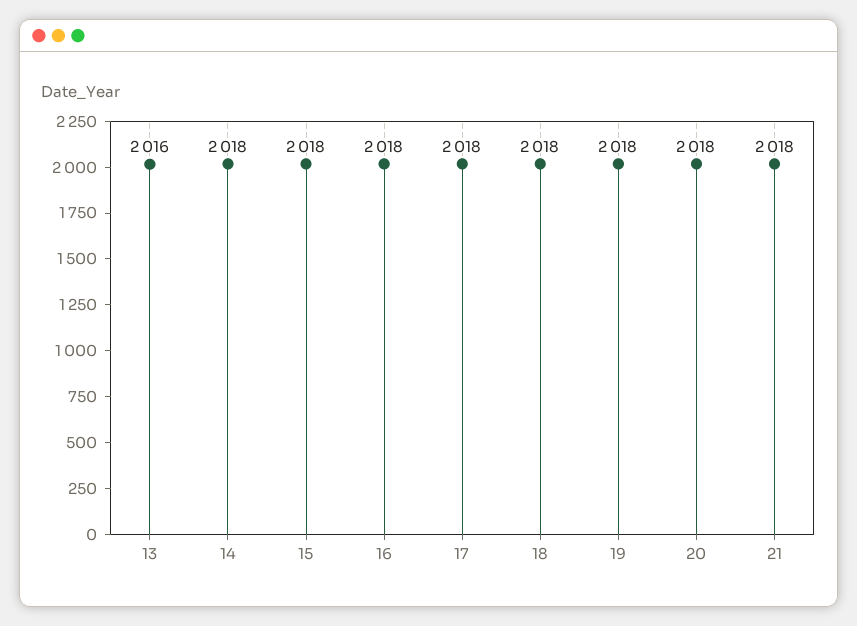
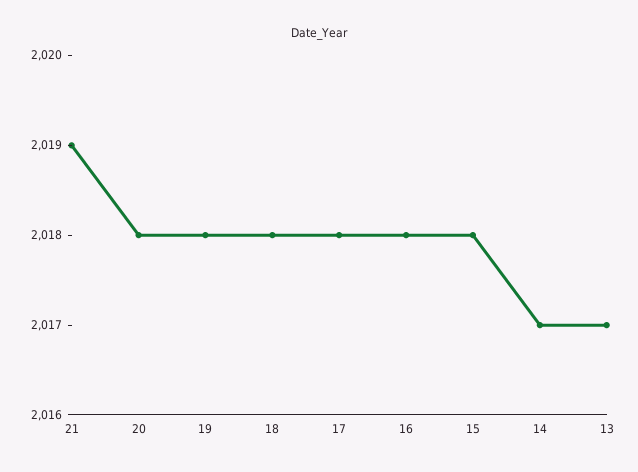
  {
-   "13": 2016,
+   "13": 2017,
-   "14": 2018,
+   "14": 2017,
    "15": 2018,
    "16": 2018,
    "17": 2018,
    "18": 2018,
    "19": 2018,
    "20": 2018,
-   "21": 2018
+   "21": 2019
  }

